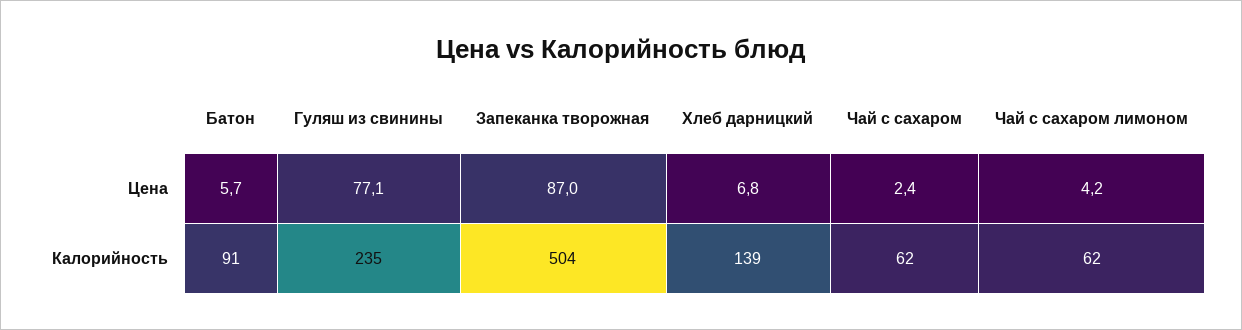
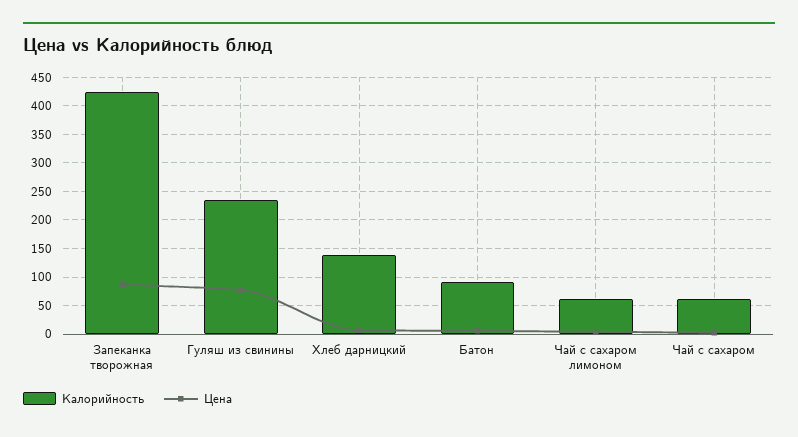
  {
    "Цена": {
      "Батон": 5.7,
      "Гуляш из свинины": 77.1,
      "Запеканка творожная": 87,
      "Хлеб дарницкий": 6.8,
      "Чай с сахаром": 2.4,
      "Чай с сахаром лимоном": 4.2
    },
    "Калорийность": {
      "Батон": 91,
      "Гуляш из свинины": 235,
-     "Запеканка творожная": 504,
+     "Запеканка творожная": 425,
      "Хлеб дарницкий": 139,
      "Чай с сахаром": 62,
      "Чай с сахаром лимоном": 62
    }
  }

